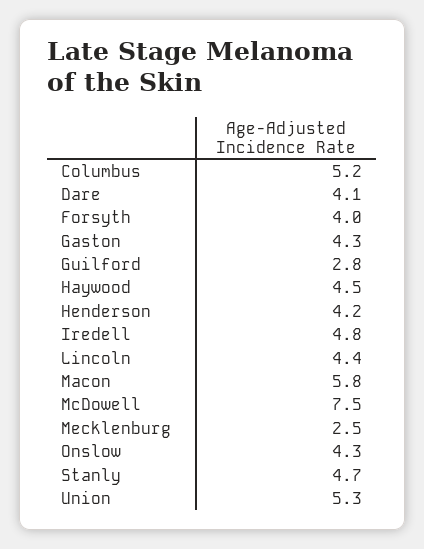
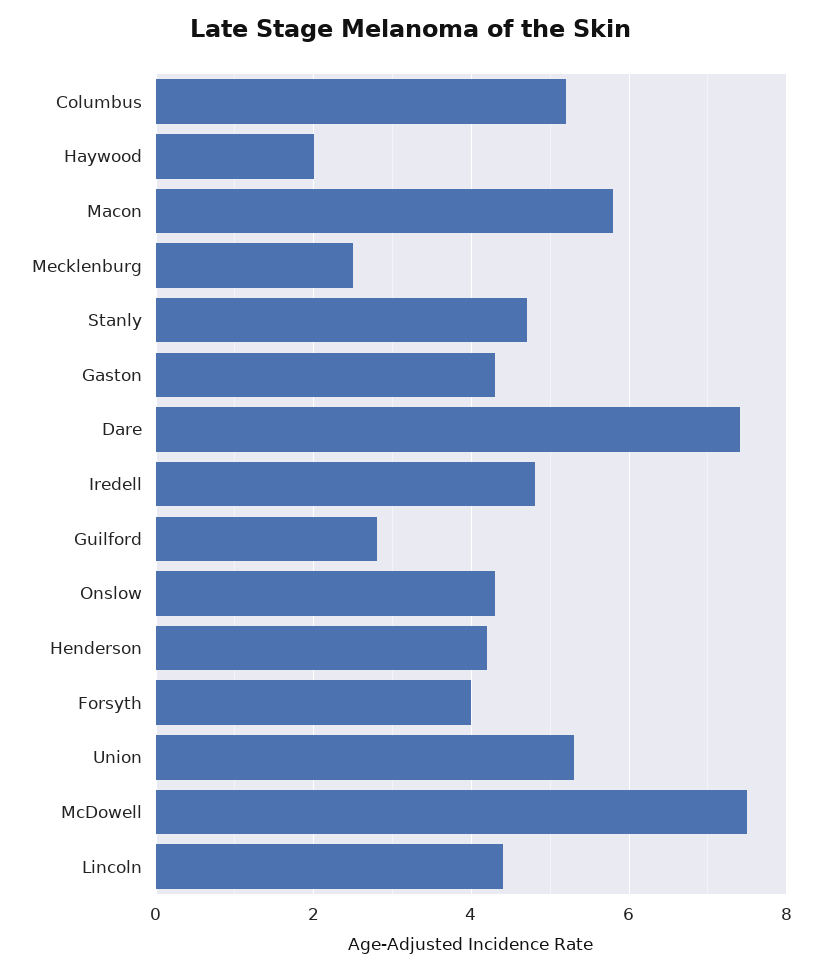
  {
    "Columbus": 5.2,
-   "Dare": 4.1,
+   "Dare": 7.5,
    "Forsyth": 4,
    "Gaston": 4.3,
    "Guilford": 2.8,
-   "Haywood": 4.5,
+   "Haywood": 2,
    "Henderson": 4.2,
    "Iredell": 4.8,
    "Lincoln": 4.4,
    "Macon": 5.8,
    "McDowell": 7.5,
    "Mecklenburg": 2.5,
    "Onslow": 4.3,
    "Stanly": 4.7,
    "Union": 5.3
  }

